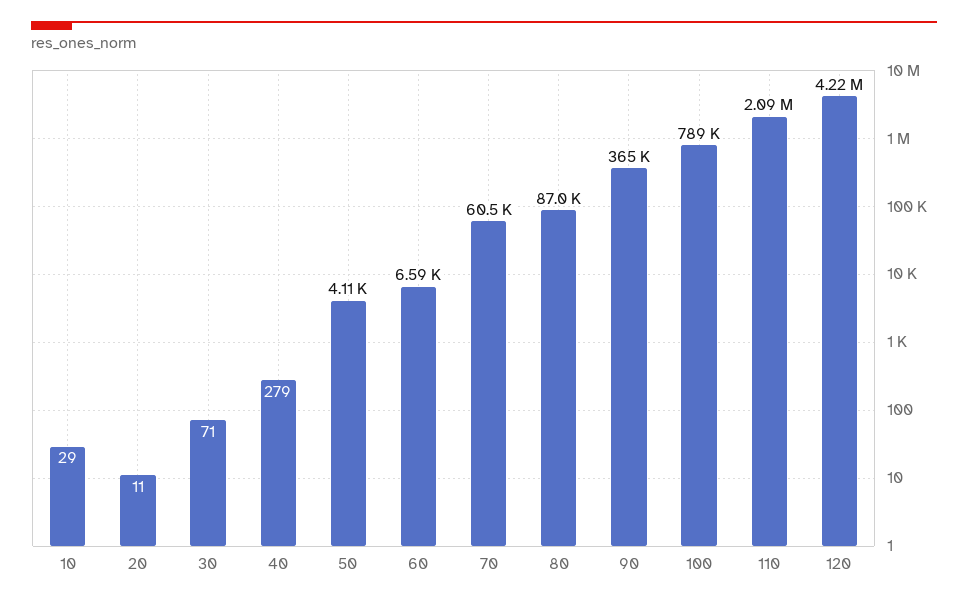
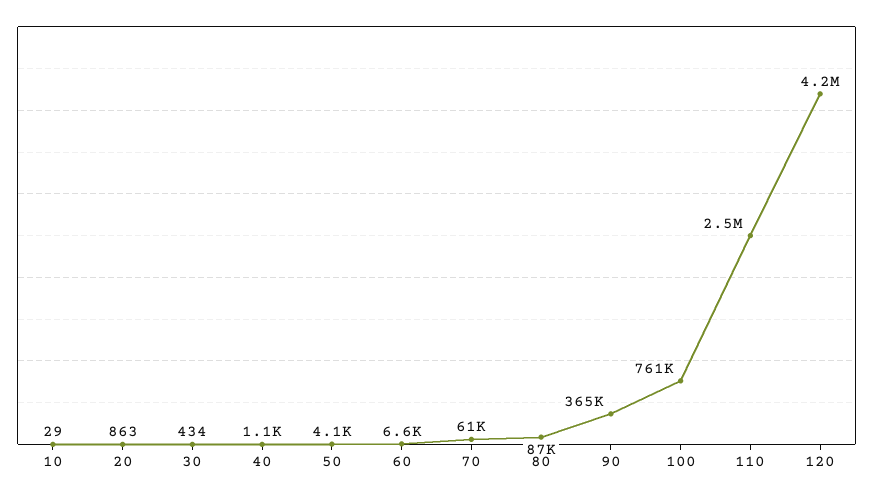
  {
    "10": 29,
-   "20": 11,
+   "20": 863,
-   "30": 71,
+   "30": 434,
-   "40": 279,
+   "40": 1100,
    "50": 4110,
    "60": 6590,
    "70": 60500,
    "80": 87000,
    "90": 365000,
-   "100": 789000,
+   "100": 761000,
-   "110": 2090000,
+   "110": 2500000,
    "120": 4220000
  }

